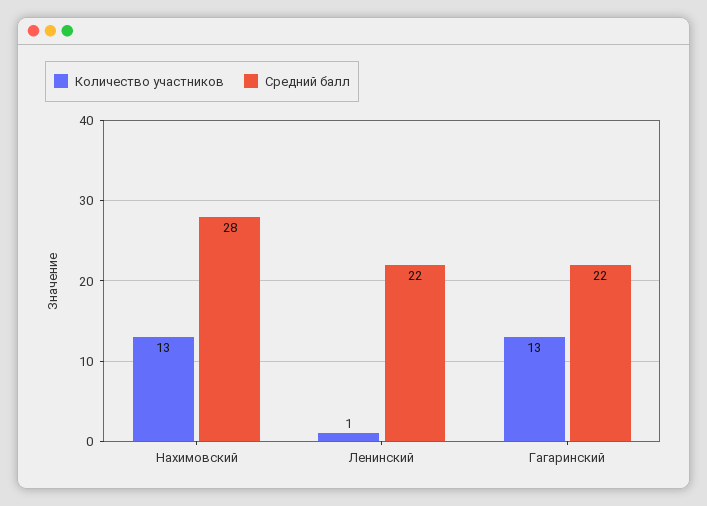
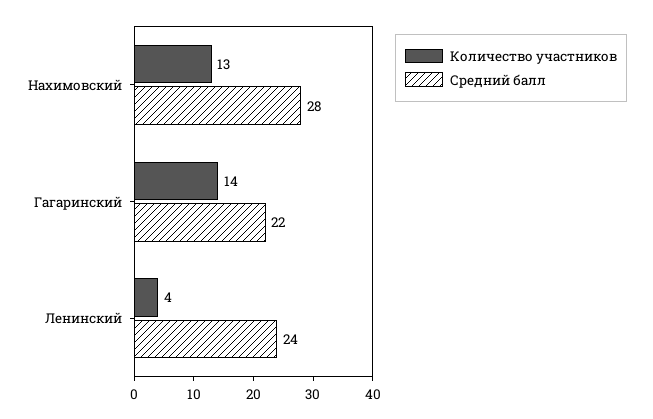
  {
    "Количество участников": {
      "Нахимовский": 13,
-     "Ленинский": 1,
+     "Ленинский": 4,
-     "Гагаринский": 13
+     "Гагаринский": 14
    },
    "Средний балл": {
      "Нахимовский": 28,
-     "Ленинский": 22,
+     "Ленинский": 24,
      "Гагаринский": 22
    }
  }

